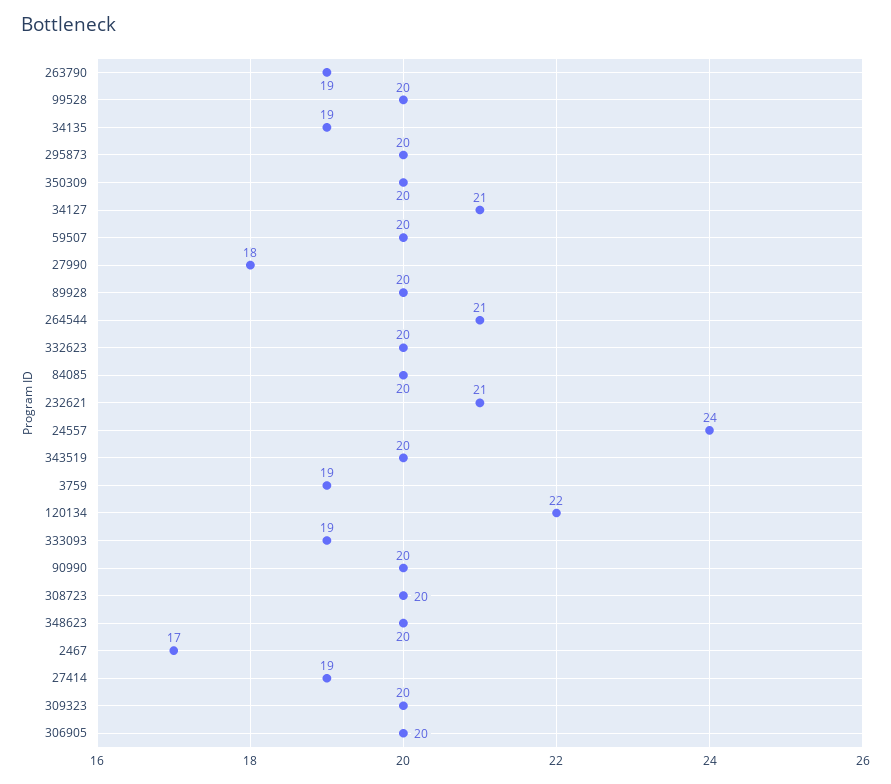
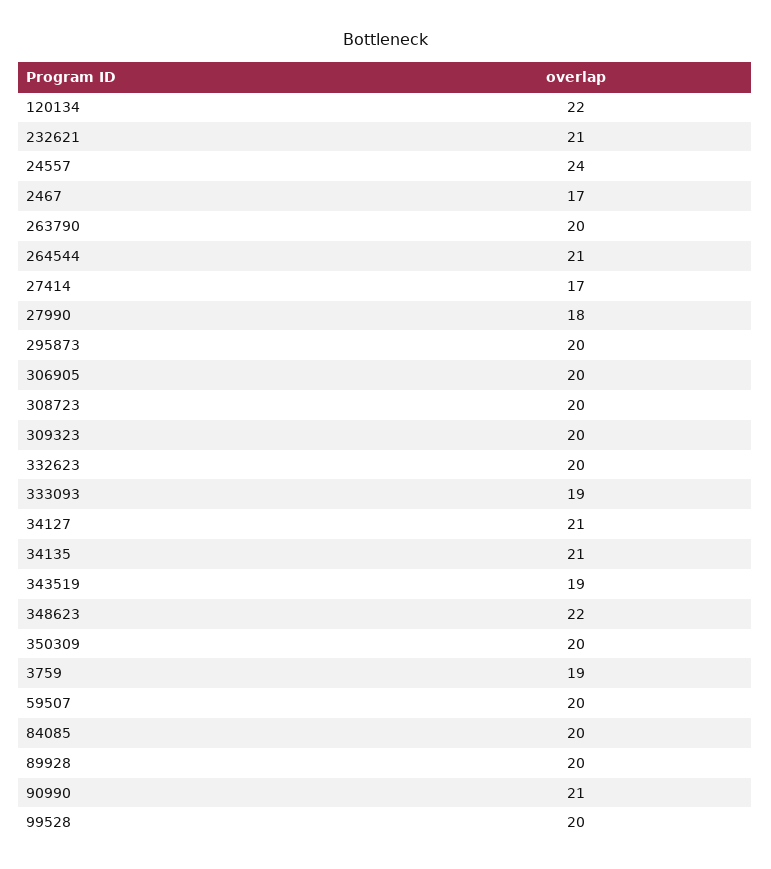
  {
-   "263790": 19,
+   "263790": 20,
    "99528": 20,
-   "34135": 19,
+   "34135": 21,
    "295873": 20,
    "350309": 20,
    "34127": 21,
    "59507": 20,
    "27990": 18,
    "89928": 20,
    "264544": 21,
    "332623": 20,
    "84085": 20,
    "232621": 21,
    "24557": 24,
-   "343519": 20,
+   "343519": 19,
    "3759": 19,
    "120134": 22,
    "333093": 19,
-   "90990": 20,
+   "90990": 21,
    "308723": 20,
-   "348623": 20,
+   "348623": 22,
    "2467": 17,
-   "27414": 19,
+   "27414": 17,
    "309323": 20,
    "306905": 20
  }

